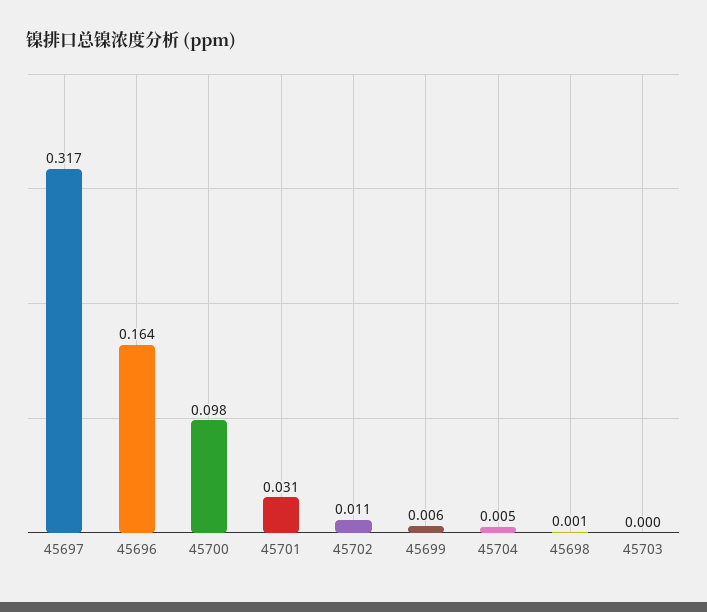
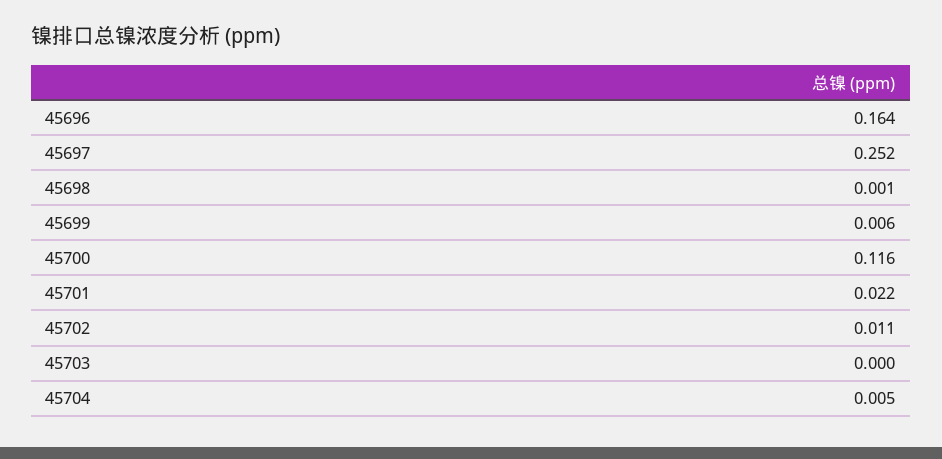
  {
-   "45697": 0.317,
+   "45697": 0.252,
    "45696": 0.164,
-   "45700": 0.098,
+   "45700": 0.116,
-   "45701": 0.031,
+   "45701": 0.022,
    "45702": 0.011,
    "45699": 0.006,
    "45704": 0.005,
    "45698": 0.001,
    "45703": 0
  }

